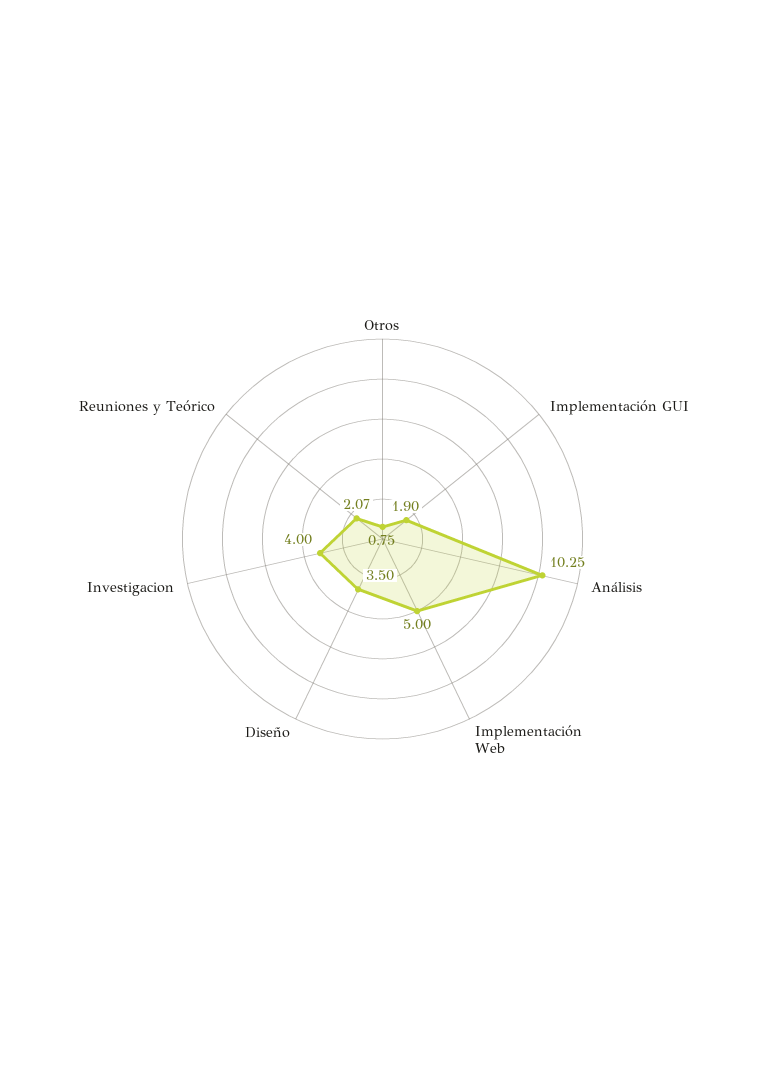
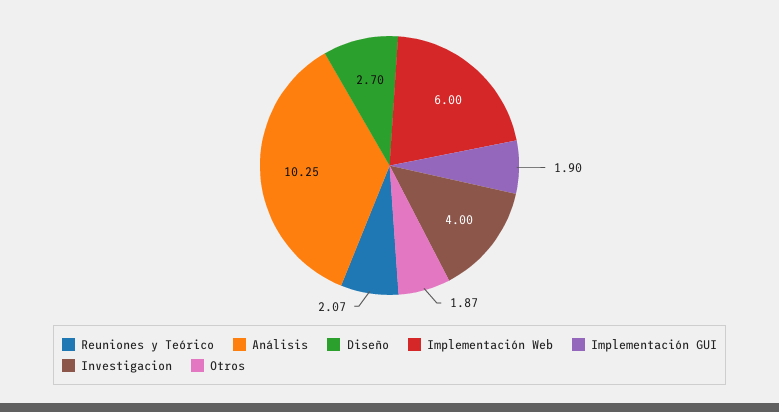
  {
-   "Otros": 0.75,
+   "Otros": 1.87,
    "Implementación GUI": 1.9,
    "Análisis": 10.25,
-   "Implementación Web": 5,
+   "Implementación Web": 6,
-   "Diseño": 3.5,
+   "Diseño": 2.7,
    "Investigacion": 4,
    "Reuniones y Teórico": 2.07
  }

